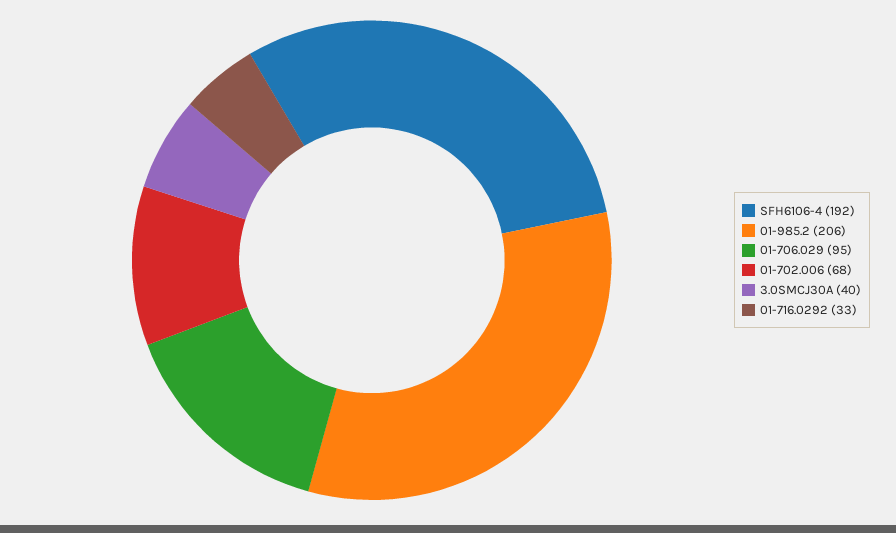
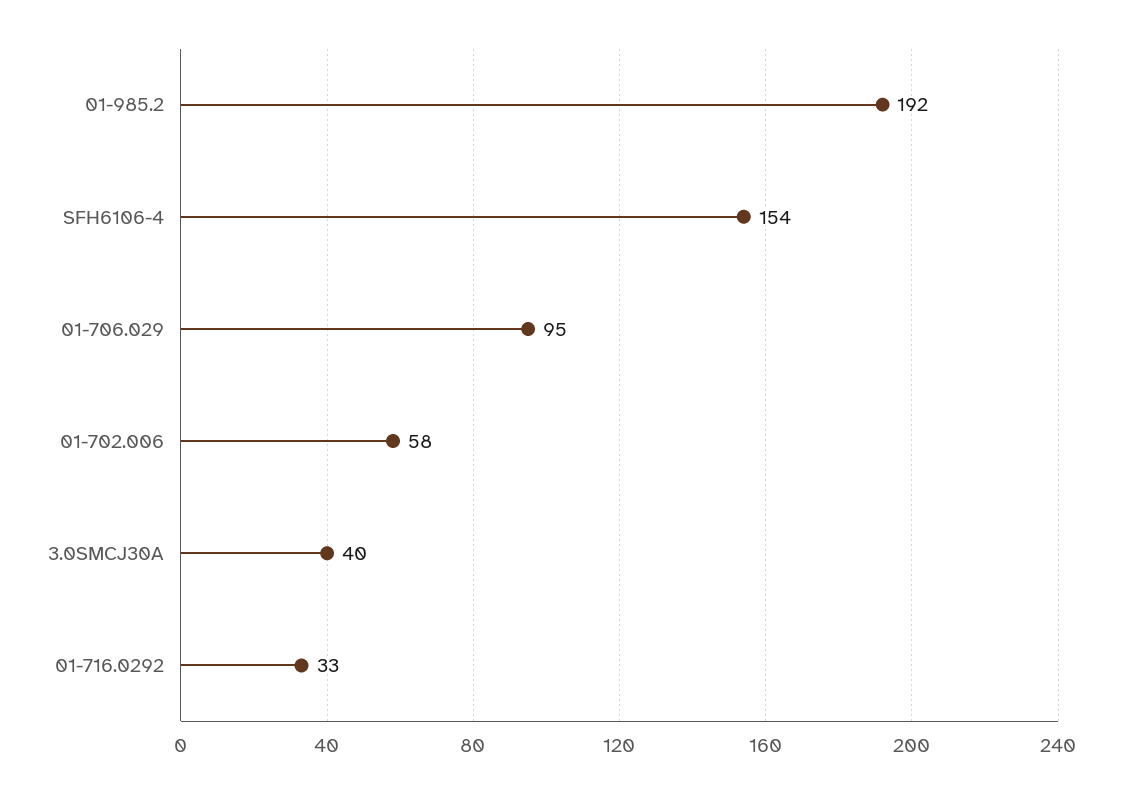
  {
-   "SFH6106-4": 192,
+   "SFH6106-4": 154,
-   "01-985.2": 206,
+   "01-985.2": 192,
    "01-706.029": 95,
-   "01-702.006": 68,
+   "01-702.006": 58,
    "3.0SMCJ30A": 40,
    "01-716.0292": 33
  }

